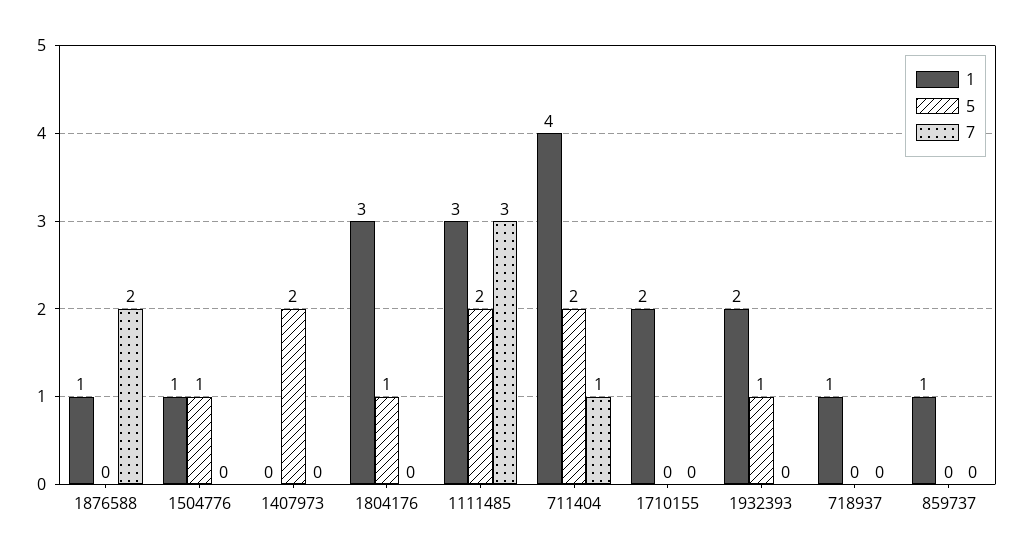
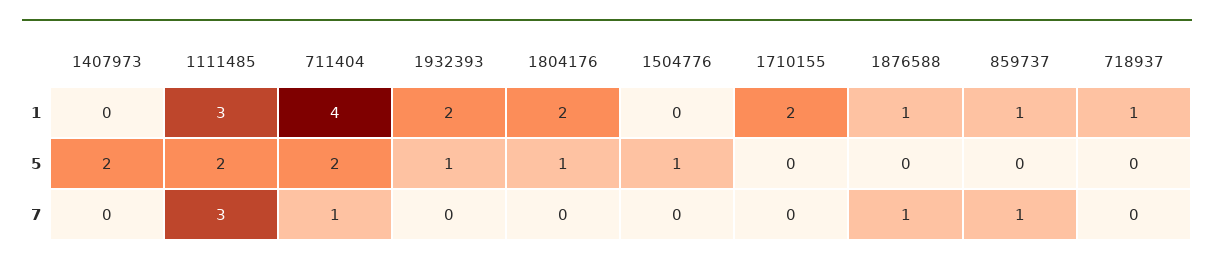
  {
    "1": {
      "1876588": 1,
-     "1504776": 1,
+     "1504776": 0,
      "1407973": 0,
-     "1804176": 3,
+     "1804176": 2,
      "1111485": 3,
      "711404": 4,
      "1710155": 2,
      "1932393": 2,
      "718937": 1,
      "859737": 1
    },
    "5": {
      "1876588": 0,
      "1504776": 1,
      "1407973": 2,
      "1804176": 1,
      "1111485": 2,
      "711404": 2,
      "1710155": 0,
      "1932393": 1,
      "718937": 0,
      "859737": 0
    },
    "7": {
-     "1876588": 2,
+     "1876588": 1,
      "1504776": 0,
      "1407973": 0,
      "1804176": 0,
      "1111485": 3,
      "711404": 1,
      "1710155": 0,
      "1932393": 0,
      "718937": 0,
-     "859737": 0
+     "859737": 1
    }
  }

